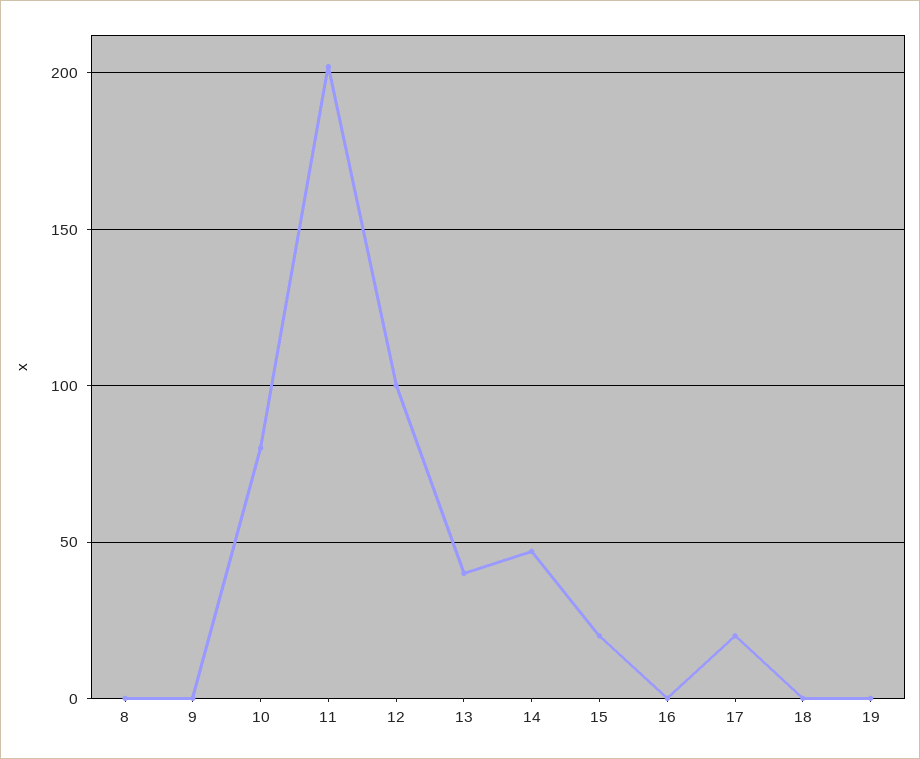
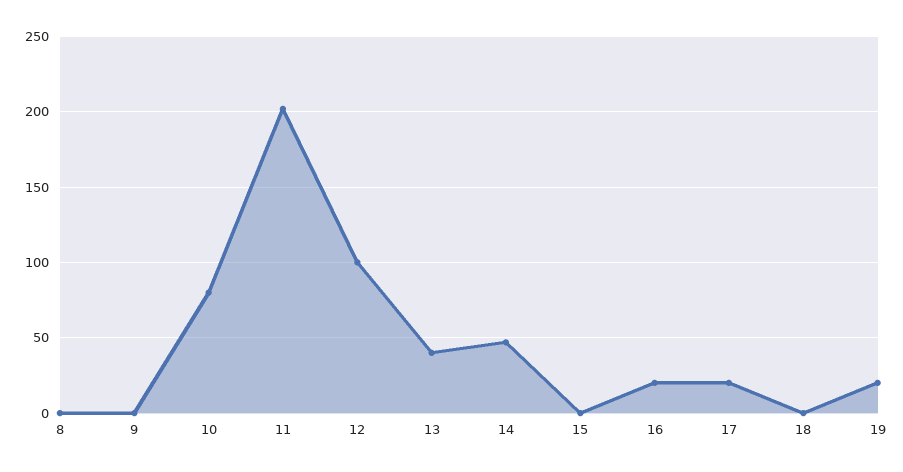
  {
    "8": 0,
    "9": 0,
    "10": 80,
    "11": 200,
    "12": 100,
    "13": 40,
    "14": 45,
-   "15": 20,
+   "15": 0,
-   "16": 0,
+   "16": 20,
    "17": 20,
    "18": 0,
-   "19": 0
+   "19": 20
  }

